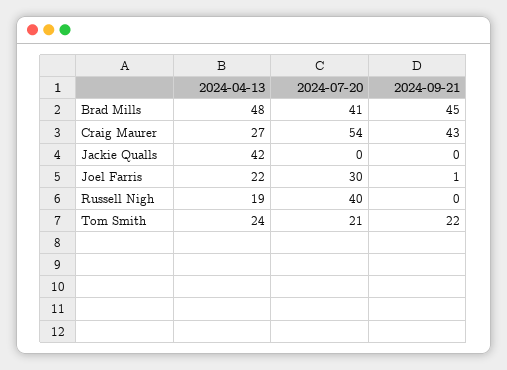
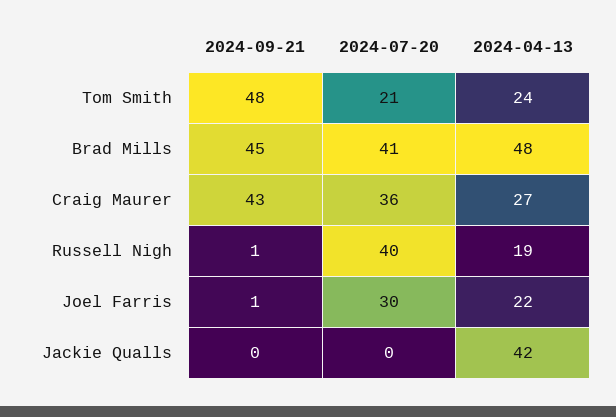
  {
    "2024-04-13": {
      "Brad Mills": 48,
      "Craig Maurer": 27,
      "Jackie Qualls": 42,
      "Joel Farris": 22,
      "Russell Nigh": 19,
      "Tom Smith": 24
    },
    "2024-07-20": {
      "Brad Mills": 41,
-     "Craig Maurer": 54,
+     "Craig Maurer": 36,
      "Jackie Qualls": 0,
      "Joel Farris": 30,
      "Russell Nigh": 40,
      "Tom Smith": 21
    },
    "2024-09-21": {
      "Brad Mills": 45,
      "Craig Maurer": 43,
      "Jackie Qualls": 0,
      "Joel Farris": 1,
-     "Russell Nigh": 0,
+     "Russell Nigh": 1,
-     "Tom Smith": 22
+     "Tom Smith": 48
    }
  }

